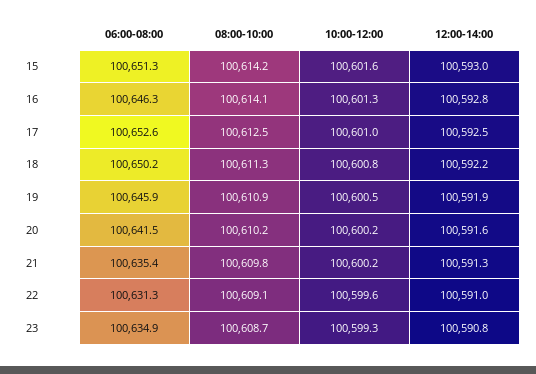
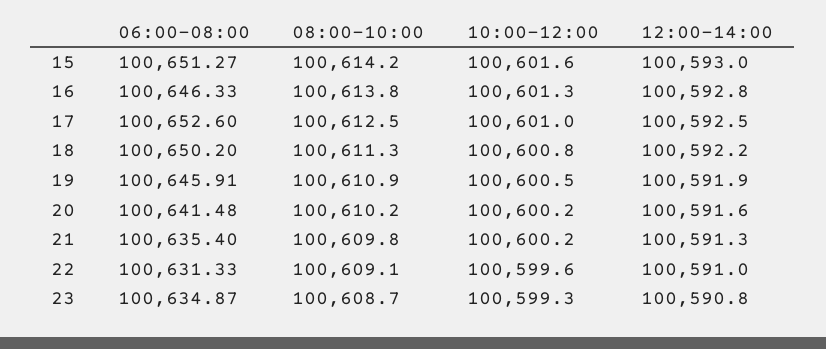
  {
    "06:00-08:00": {
      "15": 100651.27,
      "16": 100646.33,
      "17": 100652.6,
      "18": 100650.2,
      "19": 100645.91,
      "20": 100641.48,
      "21": 100635.4,
      "22": 100631.33,
      "23": 100634.87
    },
    "08:00-10:00": {
      "15": 100614.2,
-     "16": 100614.1,
+     "16": 100613.8,
      "17": 100612.5,
      "18": 100611.3,
      "19": 100610.9,
      "20": 100610.2,
      "21": 100609.8,
      "22": 100609.1,
      "23": 100608.7
    },
    "10:00-12:00": {
      "15": 100601.6,
      "16": 100601.3,
      "17": 100601,
      "18": 100600.8,
      "19": 100600.5,
      "20": 100600.2,
      "21": 100600.2,
      "22": 100599.6,
      "23": 100599.3
    },
    "12:00-14:00": {
      "15": 100593,
      "16": 100592.8,
      "17": 100592.5,
      "18": 100592.2,
      "19": 100591.9,
      "20": 100591.6,
      "21": 100591.3,
      "22": 100591,
      "23": 100590.8
    }
  }

